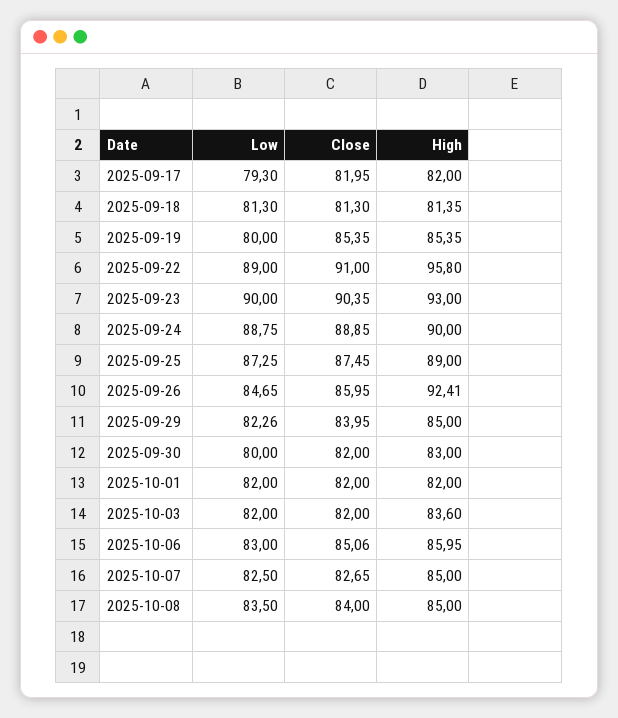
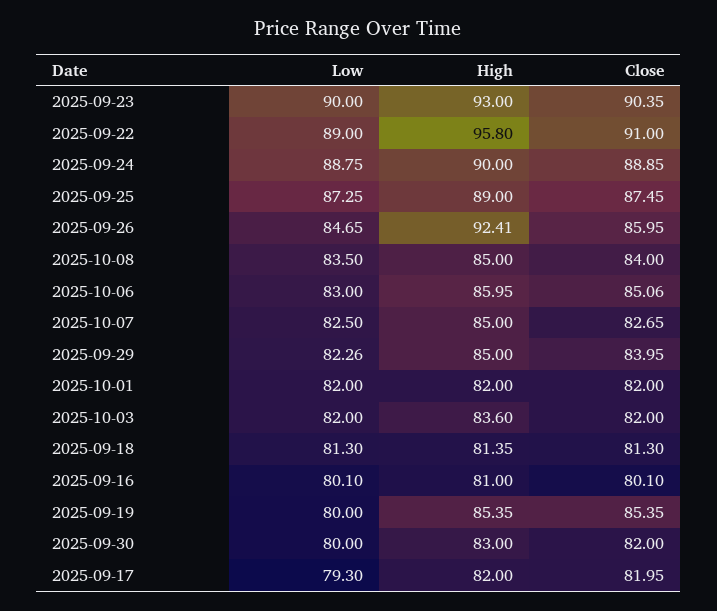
  {
    "Low": {
      "2025-09-17": 79.3,
      "2025-09-18": 81.3,
      "2025-09-19": 80,
      "2025-09-22": 89,
      "2025-09-23": 90,
      "2025-09-24": 88.75,
      "2025-09-25": 87.25,
      "2025-09-26": 84.65,
      "2025-09-29": 82.26,
      "2025-09-30": 80,
      "2025-10-01": 82,
      "2025-10-03": 82,
      "2025-10-06": 83,
      "2025-10-07": 82.5,
-     "2025-10-08": 83.5
+     "2025-10-08": 83.5,
+     "2025-09-16": 80.1
    },
    "Close": {
      "2025-09-17": 81.95,
      "2025-09-18": 81.3,
      "2025-09-19": 85.35,
      "2025-09-22": 91,
      "2025-09-23": 90.35,
      "2025-09-24": 88.85,
      "2025-09-25": 87.45,
      "2025-09-26": 85.95,
      "2025-09-29": 83.95,
      "2025-09-30": 82,
      "2025-10-01": 82,
      "2025-10-03": 82,
      "2025-10-06": 85.06,
      "2025-10-07": 82.65,
-     "2025-10-08": 84
+     "2025-10-08": 84,
+     "2025-09-16": 80.1
    },
    "High": {
      "2025-09-17": 82,
      "2025-09-18": 81.35,
      "2025-09-19": 85.35,
      "2025-09-22": 95.8,
      "2025-09-23": 93,
      "2025-09-24": 90,
      "2025-09-25": 89,
      "2025-09-26": 92.41,
      "2025-09-29": 85,
      "2025-09-30": 83,
      "2025-10-01": 82,
      "2025-10-03": 83.6,
      "2025-10-06": 85.95,
      "2025-10-07": 85,
-     "2025-10-08": 85
+     "2025-10-08": 85,
+     "2025-09-16": 81
    }
  }

